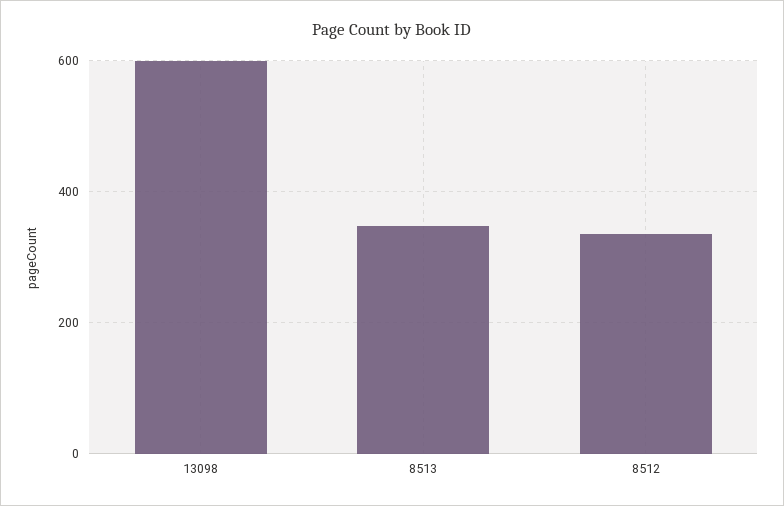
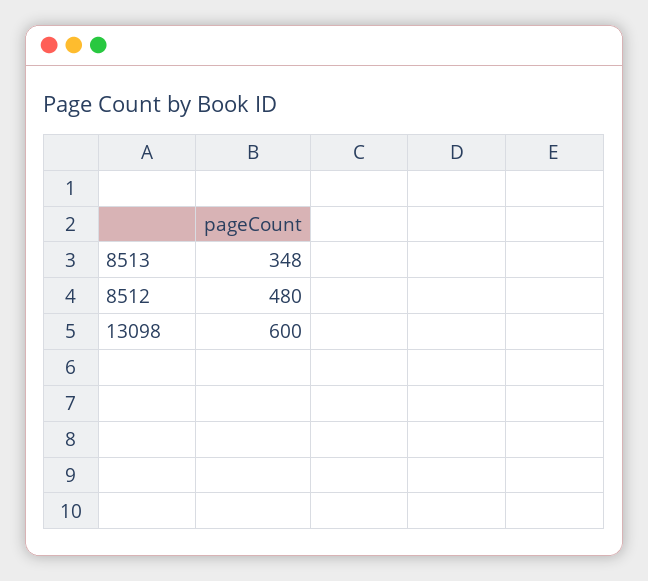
  {
    "13098": 600,
    "8513": 348,
-   "8512": 340
+   "8512": 480
  }

